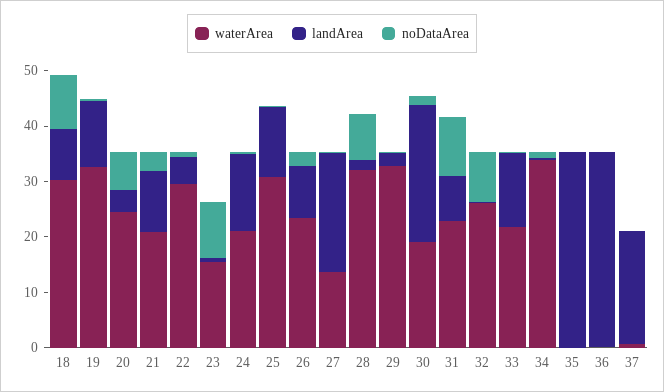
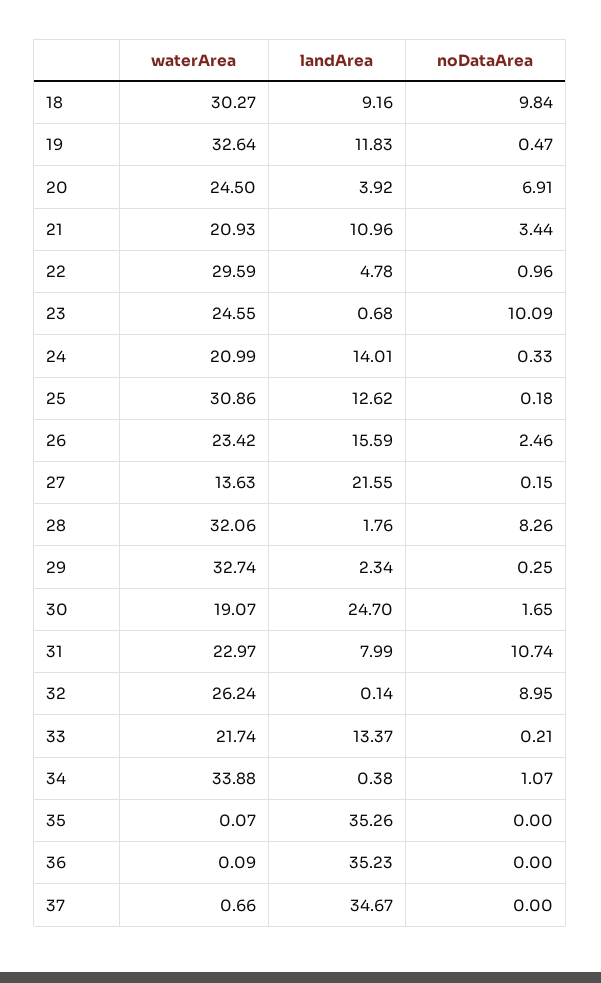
  {
    "waterArea": {
      "18": 30.27,
      "19": 32.64,
      "20": 24.5,
      "21": 20.93,
      "22": 29.59,
-     "23": 16,
+     "23": 24.55,
      "24": 20.99,
      "25": 30.86,
      "26": 23.42,
      "27": 13.63,
      "28": 32.06,
      "29": 32.74,
      "30": 19.07,
      "31": 22.97,
      "32": 26.24,
      "33": 21.74,
      "34": 33.88,
      "35": 0.07,
      "36": 0.09,
      "37": 0.66
    },
    "landArea": {
      "18": 9.16,
      "19": 11.83,
      "20": 3.92,
      "21": 10.96,
      "22": 4.78,
      "23": 0.68,
      "24": 14.01,
      "25": 12.62,
-     "26": 10,
+     "26": 15.59,
      "27": 21.55,
      "28": 1.76,
      "29": 2.34,
      "30": 24.7,
      "31": 7.99,
      "32": 0.14,
      "33": 13.37,
      "34": 0.38,
      "35": 35.26,
      "36": 35.23,
-     "37": 20
+     "37": 34.67
    },
    "noDataArea": {
      "18": 9.84,
      "19": 0.47,
      "20": 6.91,
      "21": 3.44,
      "22": 0.96,
      "23": 10.09,
      "24": 0.33,
      "25": 0.18,
      "26": 2.46,
      "27": 0.15,
      "28": 8.26,
      "29": 0.25,
      "30": 1.65,
      "31": 10.74,
      "32": 8.95,
      "33": 0.21,
      "34": 1.07,
      "35": 0,
      "36": 0,
      "37": 0
    }
  }

